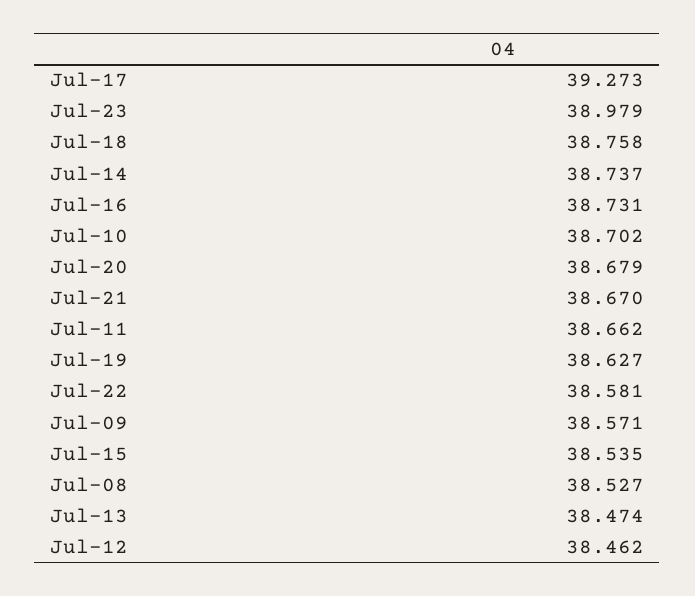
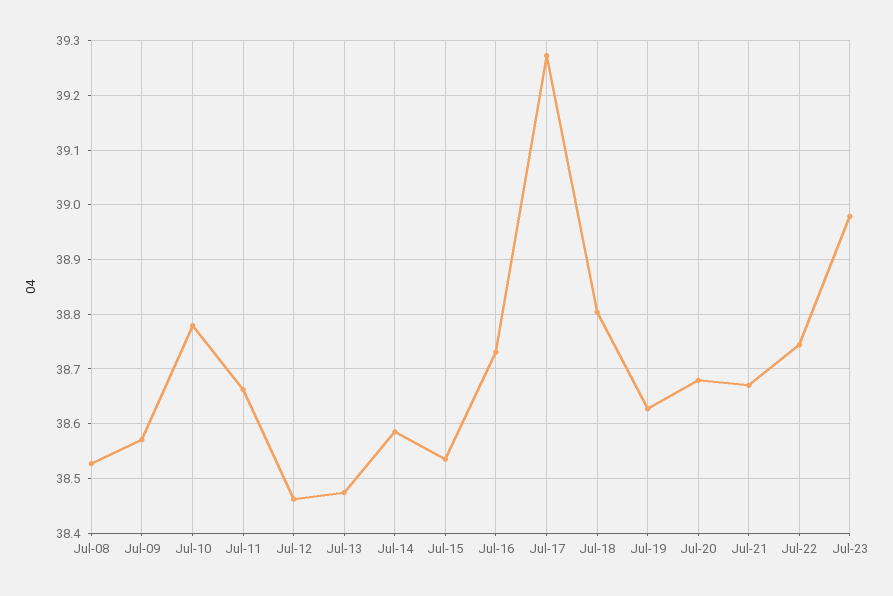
  {
    "Jul-17": 39.273,
    "Jul-23": 38.979,
-   "Jul-18": 38.758,
+   "Jul-18": 38.8,
-   "Jul-14": 38.737,
+   "Jul-14": 38.58,
    "Jul-16": 38.731,
-   "Jul-10": 38.702,
+   "Jul-10": 38.78,
    "Jul-20": 38.679,
    "Jul-21": 38.67,
    "Jul-11": 38.662,
    "Jul-19": 38.627,
-   "Jul-22": 38.581,
+   "Jul-22": 38.74,
    "Jul-09": 38.571,
    "Jul-15": 38.535,
    "Jul-08": 38.527,
    "Jul-13": 38.474,
    "Jul-12": 38.462
  }

